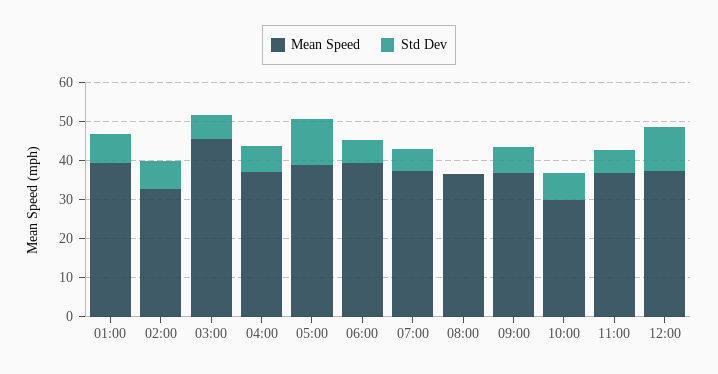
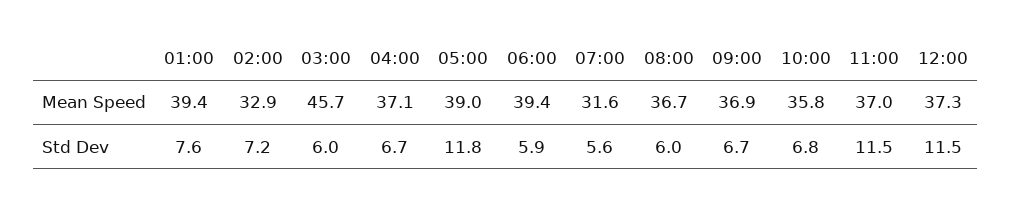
  {
    "Mean Speed": {
      "01:00": 39.4,
      "02:00": 32.9,
      "03:00": 45.7,
      "04:00": 37.1,
      "05:00": 39,
      "06:00": 39.4,
-     "07:00": 37.5,
+     "07:00": 31.6,
      "08:00": 36.7,
      "09:00": 36.9,
-     "10:00": 30,
+     "10:00": 35.8,
      "11:00": 37,
      "12:00": 37.3
    },
    "Std Dev": {
      "01:00": 7.6,
      "02:00": 7.2,
      "03:00": 6,
      "04:00": 6.7,
      "05:00": 11.8,
      "06:00": 5.9,
      "07:00": 5.6,
-     "08:00": 0,
+     "08:00": 6,
      "09:00": 6.7,
      "10:00": 6.8,
-     "11:00": 5,
+     "11:00": 11.5,
      "12:00": 11.5
    }
  }

